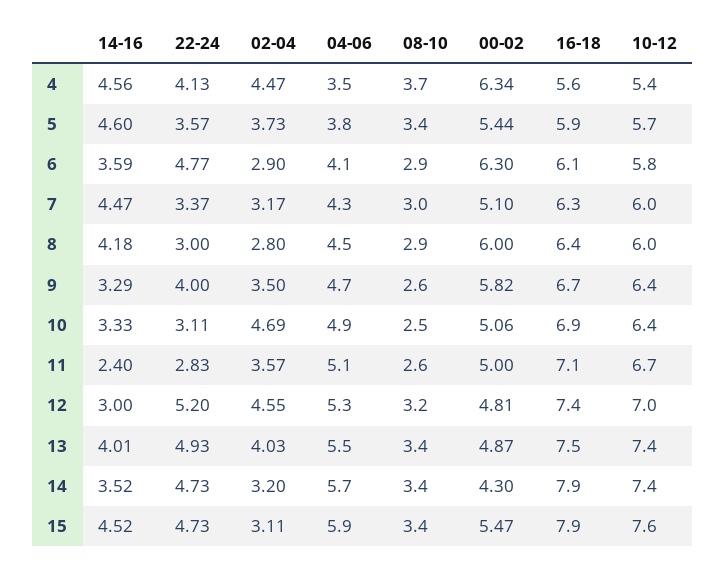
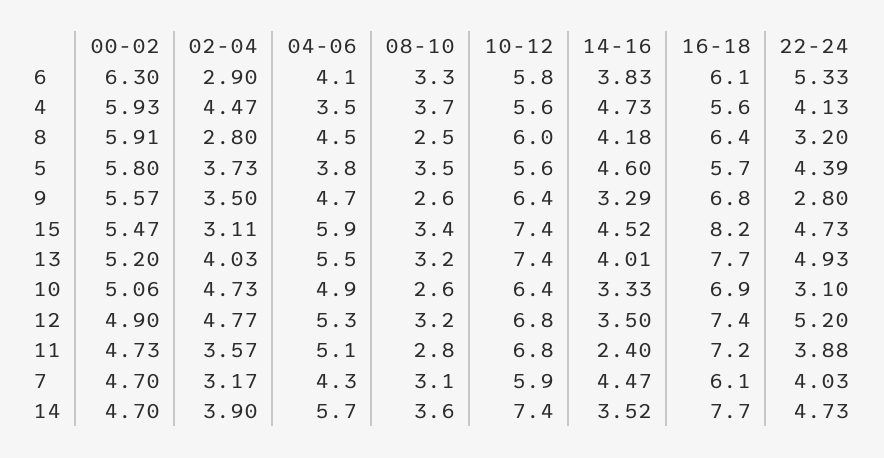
  {
    "14-16": {
-     "4": 4.56,
+     "4": 4.73,
      "5": 4.6,
-     "6": 3.59,
+     "6": 3.83,
      "7": 4.47,
      "8": 4.18,
      "9": 3.29,
      "10": 3.33,
      "11": 2.4,
-     "12": 3,
+     "12": 3.5,
      "13": 4.01,
      "14": 3.52,
      "15": 4.52
    },
    "22-24": {
      "4": 4.13,
-     "5": 3.57,
+     "5": 4.39,
-     "6": 4.77,
+     "6": 5.33,
-     "7": 3.37,
+     "7": 4.03,
-     "8": 3,
+     "8": 3.2,
-     "9": 4,
+     "9": 2.8,
-     "10": 3.11,
+     "10": 3.1,
-     "11": 2.83,
+     "11": 3.88,
      "12": 5.2,
      "13": 4.93,
      "14": 4.73,
      "15": 4.73
    },
    "02-04": {
      "4": 4.47,
      "5": 3.73,
      "6": 2.9,
      "7": 3.17,
      "8": 2.8,
      "9": 3.5,
-     "10": 4.69,
+     "10": 4.73,
      "11": 3.57,
-     "12": 4.55,
+     "12": 4.77,
      "13": 4.03,
-     "14": 3.2,
+     "14": 3.9,
      "15": 3.11
    },
    "04-06": {
      "4": 3.5,
      "5": 3.8,
      "6": 4.1,
      "7": 4.3,
      "8": 4.5,
      "9": 4.7,
      "10": 4.9,
      "11": 5.1,
      "12": 5.3,
      "13": 5.5,
      "14": 5.7,
      "15": 5.9
    },
    "08-10": {
      "4": 3.7,
-     "5": 3.4,
+     "5": 3.5,
-     "6": 2.9,
+     "6": 3.3,
-     "7": 3,
+     "7": 3.1,
-     "8": 2.9,
+     "8": 2.5,
      "9": 2.6,
-     "10": 2.5,
+     "10": 2.6,
-     "11": 2.6,
+     "11": 2.8,
      "12": 3.2,
-     "13": 3.4,
+     "13": 3.2,
-     "14": 3.4,
+     "14": 3.6,
      "15": 3.4
    },
    "00-02": {
-     "4": 6.34,
+     "4": 5.93,
-     "5": 5.44,
+     "5": 5.8,
      "6": 6.3,
-     "7": 5.1,
+     "7": 4.7,
-     "8": 6,
+     "8": 5.91,
-     "9": 5.82,
+     "9": 5.57,
      "10": 5.06,
-     "11": 5,
+     "11": 4.73,
-     "12": 4.81,
+     "12": 4.9,
-     "13": 4.87,
+     "13": 5.2,
-     "14": 4.3,
+     "14": 4.7,
      "15": 5.47
    },
    "16-18": {
      "4": 5.6,
-     "5": 5.9,
+     "5": 5.7,
      "6": 6.1,
-     "7": 6.3,
+     "7": 6.1,
      "8": 6.4,
-     "9": 6.7,
+     "9": 6.8,
      "10": 6.9,
-     "11": 7.1,
+     "11": 7.2,
      "12": 7.4,
-     "13": 7.5,
+     "13": 7.7,
-     "14": 7.9,
+     "14": 7.7,
-     "15": 7.9
+     "15": 8.2
    },
    "10-12": {
-     "4": 5.4,
+     "4": 5.6,
-     "5": 5.7,
+     "5": 5.6,
      "6": 5.8,
-     "7": 6,
+     "7": 5.9,
      "8": 6,
      "9": 6.4,
      "10": 6.4,
-     "11": 6.7,
+     "11": 6.8,
-     "12": 7,
+     "12": 6.8,
      "13": 7.4,
      "14": 7.4,
-     "15": 7.6
+     "15": 7.4
    }
  }

